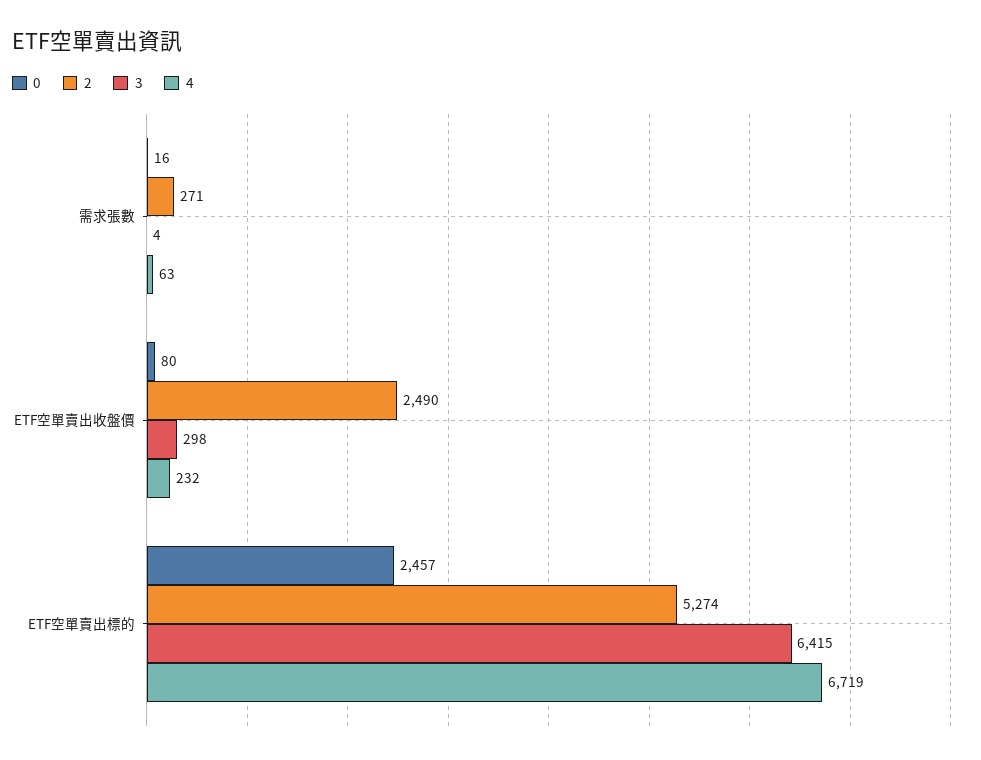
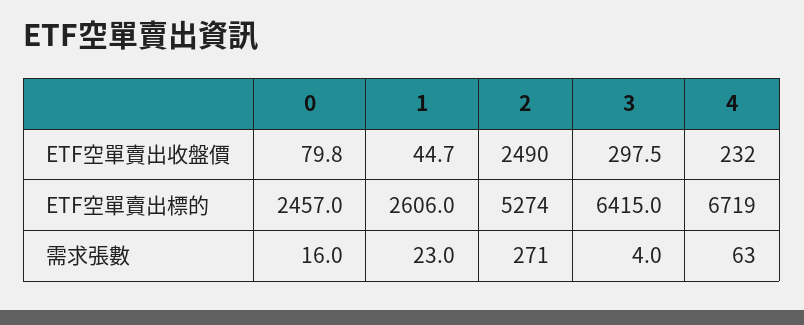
  {
    "0": {
      "需求張數": 16,
      "ETF空單賣出收盤價": 79.8,
      "ETF空單賣出標的": 2457
    },
    "2": {
      "需求張數": 271,
      "ETF空單賣出收盤價": 2490,
      "ETF空單賣出標的": 5274
    },
    "3": {
      "需求張數": 4,
      "ETF空單賣出收盤價": 297.5,
      "ETF空單賣出標的": 6415
    },
    "4": {
      "需求張數": 63,
      "ETF空單賣出收盤價": 232,
      "ETF空單賣出標的": 6719
-   }
+   },
+   "1": {
+     "ETF空單賣出收盤價": 44.7,
+     "ETF空單賣出標的": 2606,
+     "需求張數": 23
+   }
  }

